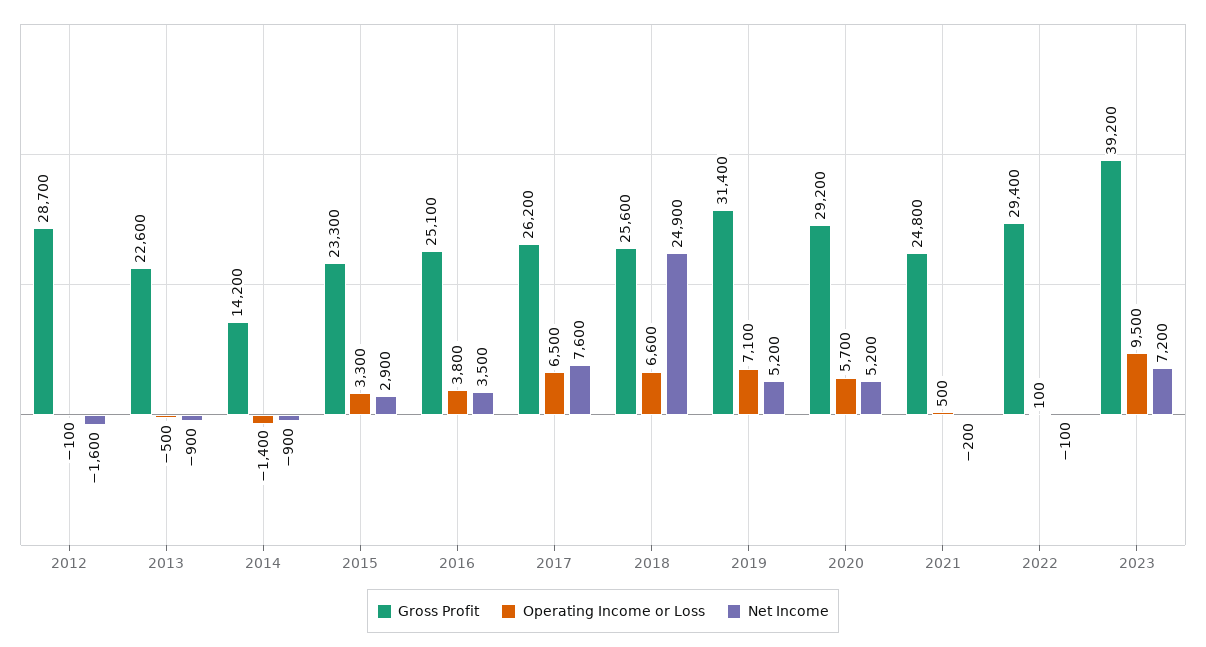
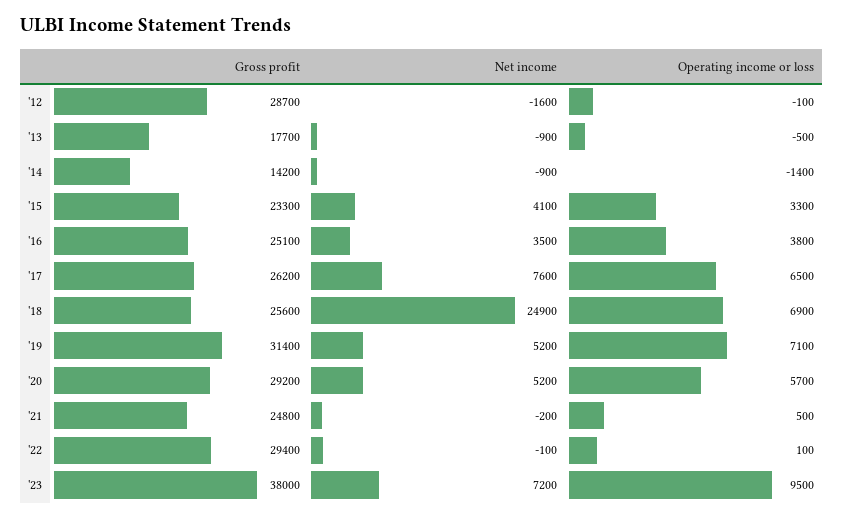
  {
    "Gross Profit": {
      "2012": 28700,
-     "2013": 22600,
+     "2013": 17700,
      "2014": 14200,
      "2015": 23300,
      "2016": 25100,
      "2017": 26200,
      "2018": 25600,
      "2019": 31400,
      "2020": 29200,
      "2021": 24800,
      "2022": 29400,
-     "2023": 39200
+     "2023": 38000
    },
    "Operating Income or Loss": {
      "2012": -100,
      "2013": -500,
      "2014": -1400,
      "2015": 3300,
      "2016": 3800,
      "2017": 6500,
-     "2018": 6600,
+     "2018": 6900,
      "2019": 7100,
      "2020": 5700,
      "2021": 500,
      "2022": 100,
      "2023": 9500
    },
    "Net Income": {
      "2012": -1600,
      "2013": -900,
      "2014": -900,
-     "2015": 2900,
+     "2015": 4100,
      "2016": 3500,
      "2017": 7600,
      "2018": 24900,
      "2019": 5200,
      "2020": 5200,
      "2021": -200,
      "2022": -100,
      "2023": 7200
    }
  }

